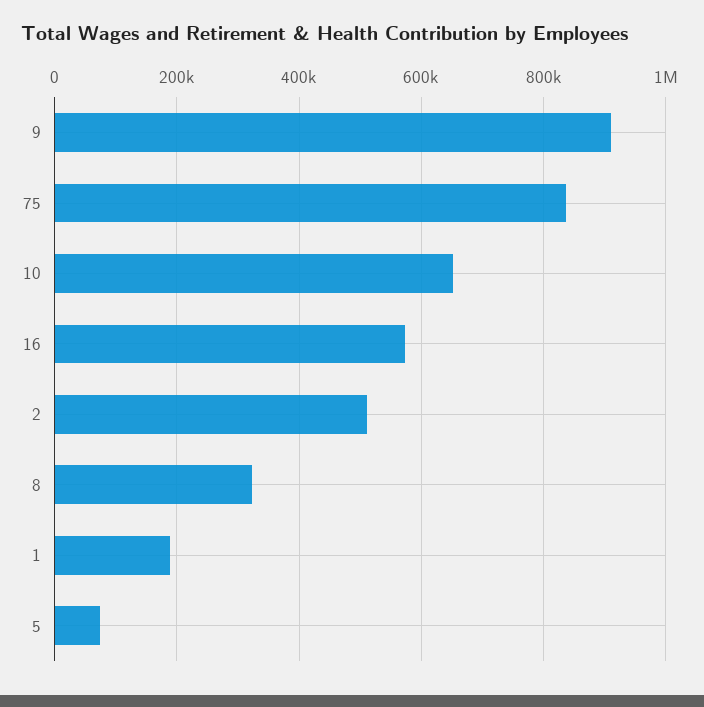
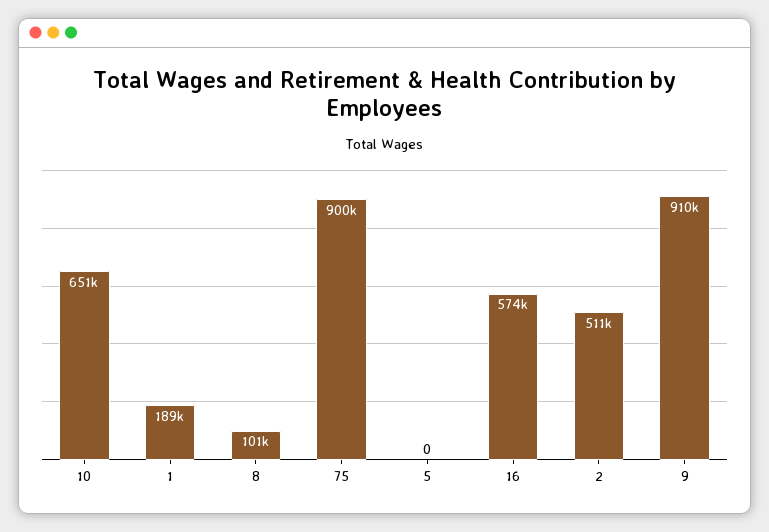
  {
    "9": 910000,
-   "75": 840000,
+   "75": 900000,
    "10": 651000,
    "16": 574000,
    "2": 511000,
-   "8": 320000,
+   "8": 101000,
    "1": 189000,
-   "5": 80000
+   "5": 0
  }

